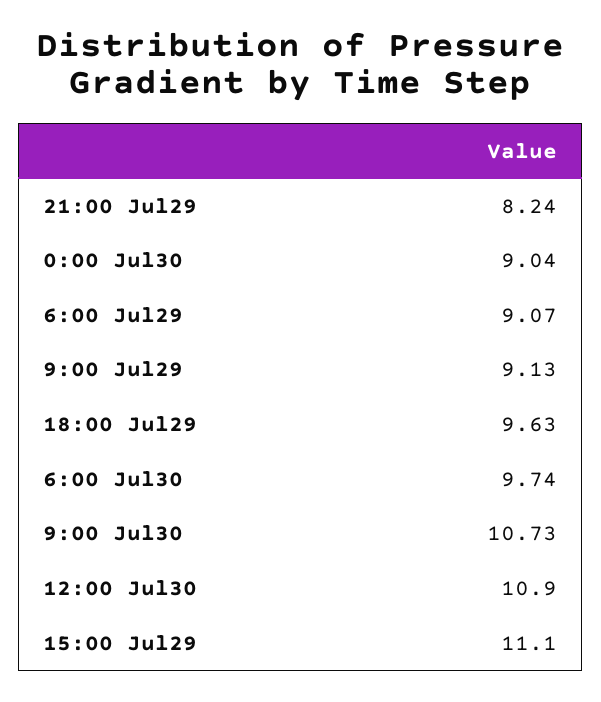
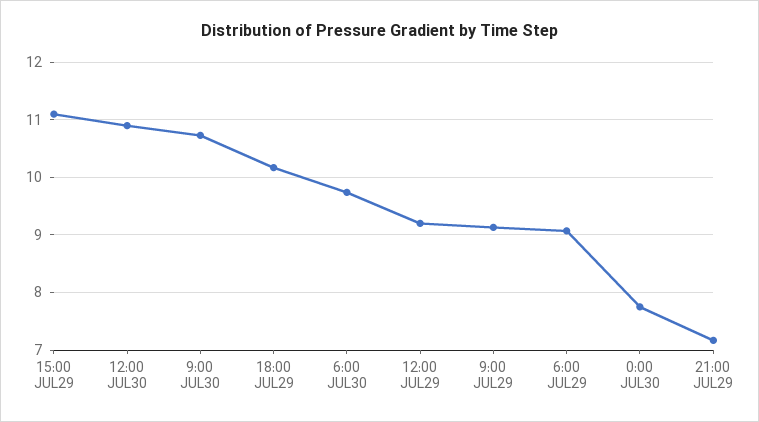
  {
-   "21:00 Jul29": 8.24,
+   "21:00 Jul29": 7.2,
-   "0:00 Jul30": 9.04,
+   "0:00 Jul30": 7.8,
    "6:00 Jul29": 9.07,
    "9:00 Jul29": 9.13,
-   "18:00 Jul29": 9.63,
+   "18:00 Jul29": 10.2,
    "6:00 Jul30": 9.74,
    "9:00 Jul30": 10.73,
    "12:00 Jul30": 10.9,
-   "15:00 Jul29": 11.1
+   "15:00 Jul29": 11.1,
+   "12:00 JUL29": 9.2
  }

